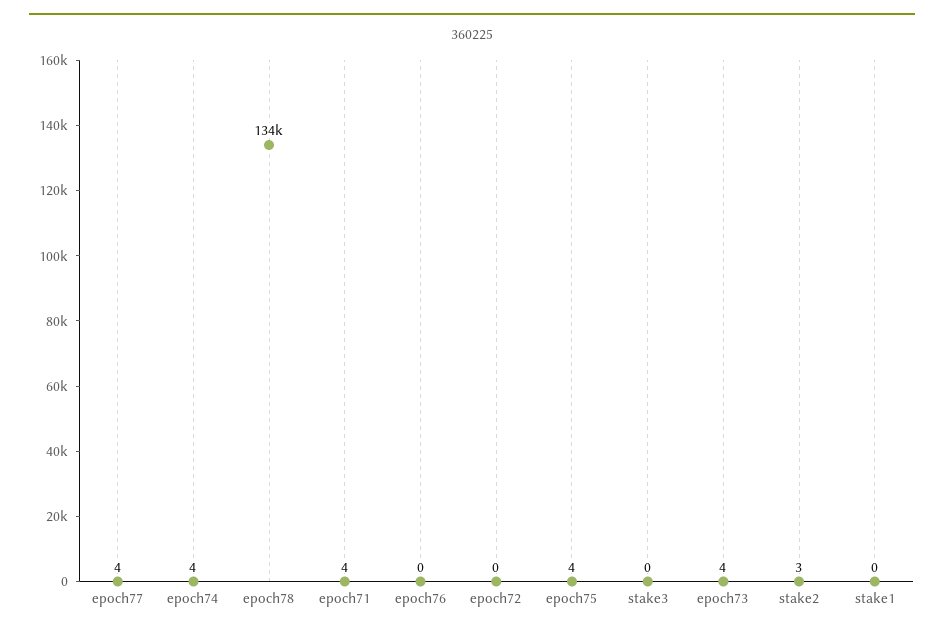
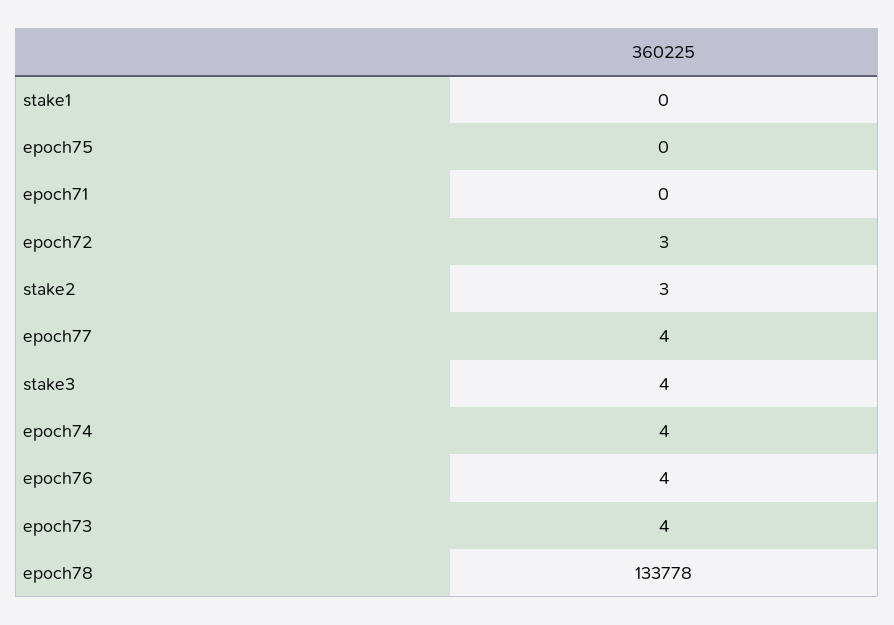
  {
    "epoch77": 4,
    "epoch74": 4,
    "epoch78": 133778,
-   "epoch71": 4,
+   "epoch71": 0,
-   "epoch76": 0,
+   "epoch76": 4,
-   "epoch72": 0,
+   "epoch72": 3,
-   "epoch75": 4,
+   "epoch75": 0,
-   "stake3": 0,
+   "stake3": 4,
    "epoch73": 4,
    "stake2": 3,
    "stake1": 0
  }

